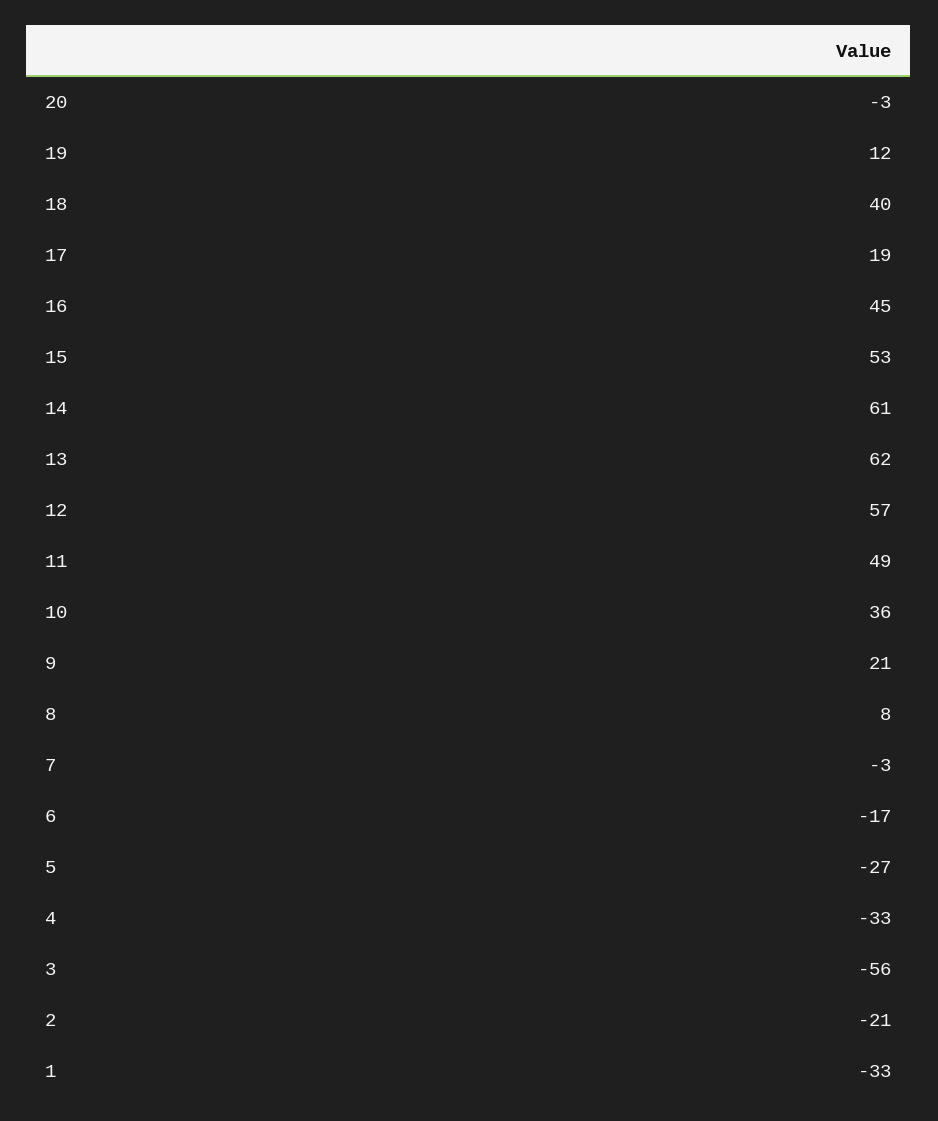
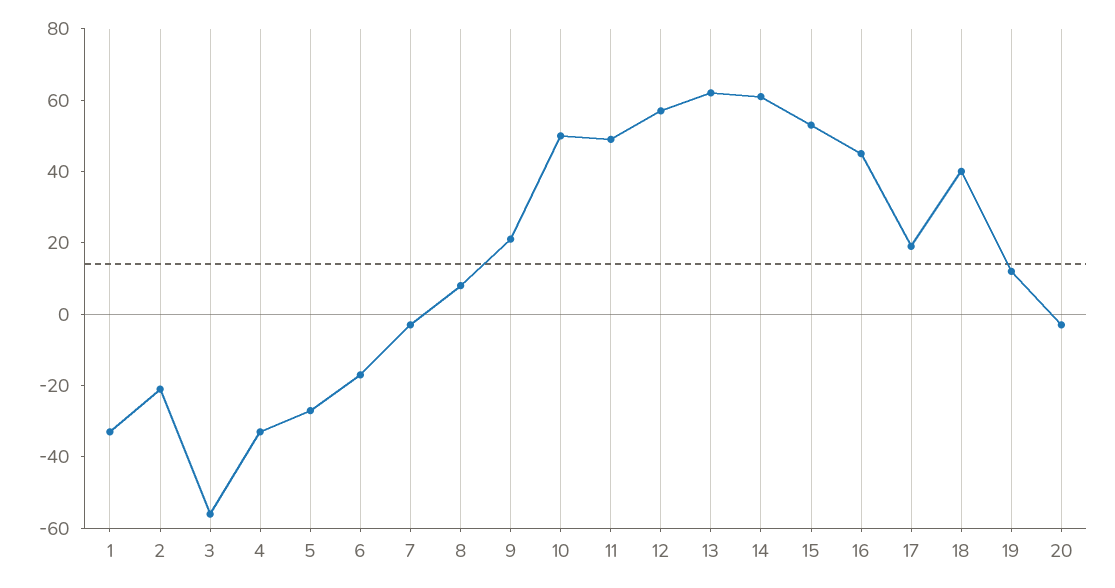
  {
    "20": -3,
    "19": 12,
    "18": 40,
    "17": 19,
    "16": 45,
    "15": 53,
    "14": 61,
    "13": 62,
    "12": 57,
    "11": 49,
-   "10": 36,
+   "10": 50,
    "9": 21,
    "8": 8,
    "7": -3,
    "6": -17,
    "5": -27,
    "4": -33,
    "3": -56,
    "2": -21,
    "1": -33
  }

